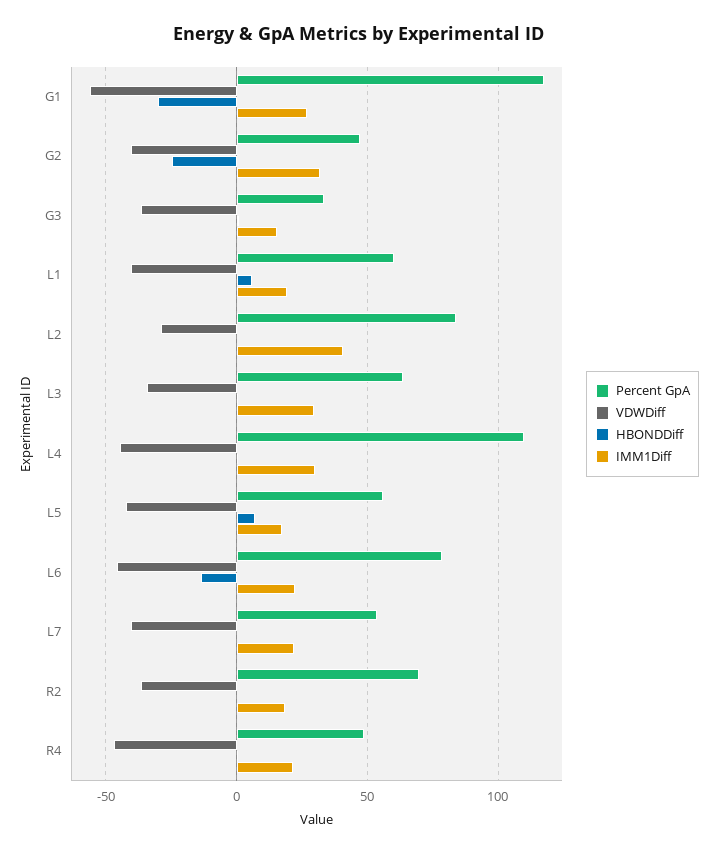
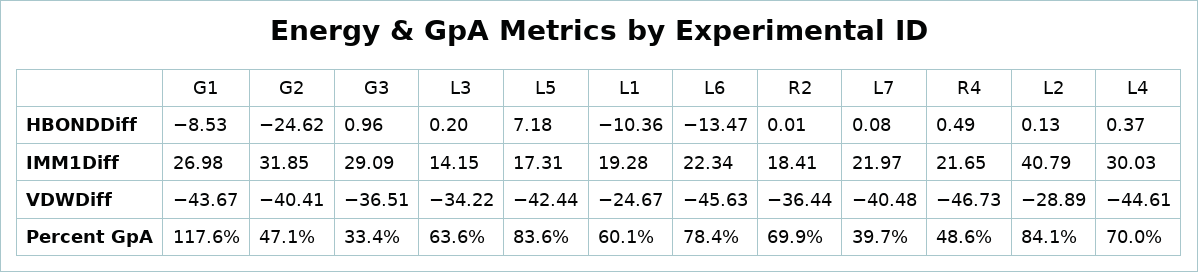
  {
    "Percent GpA": {
      "G1": 117.6,
      "G2": 47.1,
      "G3": 33.4,
      "L1": 60.1,
      "L2": 84.1,
      "L3": 63.6,
-     "L4": 110,
+     "L4": 70,
-     "L5": 55,
+     "L5": 83.6,
      "L6": 78.4,
-     "L7": 55,
+     "L7": 39.7,
      "R2": 69.9,
      "R4": 48.6
    },
    "VDWDiff": {
-     "G1": -55,
+     "G1": -43.67,
      "G2": -40.41,
      "G3": -36.51,
-     "L1": -40,
+     "L1": -24.67,
      "L2": -28.89,
      "L3": -34.22,
      "L4": -44.61,
      "L5": -42.44,
      "L6": -45.63,
      "L7": -40.48,
      "R2": -36.44,
      "R4": -46.73
    },
    "HBONDDiff": {
-     "G1": -30,
+     "G1": -8.53,
      "G2": -24.62,
      "G3": 0.96,
-     "L1": 5,
+     "L1": -10.36,
      "L2": 0.13,
      "L3": 0.2,
      "L4": 0.37,
      "L5": 7.18,
      "L6": -13.47,
      "L7": 0.08,
      "R2": 0.01,
      "R4": 0.49
    },
    "IMM1Diff": {
      "G1": 26.98,
      "G2": 31.85,
-     "G3": 15,
+     "G3": 29.09,
      "L1": 19.28,
      "L2": 40.79,
-     "L3": 30,
+     "L3": 14.15,
      "L4": 30.03,
      "L5": 17.31,
      "L6": 22.34,
      "L7": 21.97,
      "R2": 18.41,
      "R4": 21.65
    }
  }

